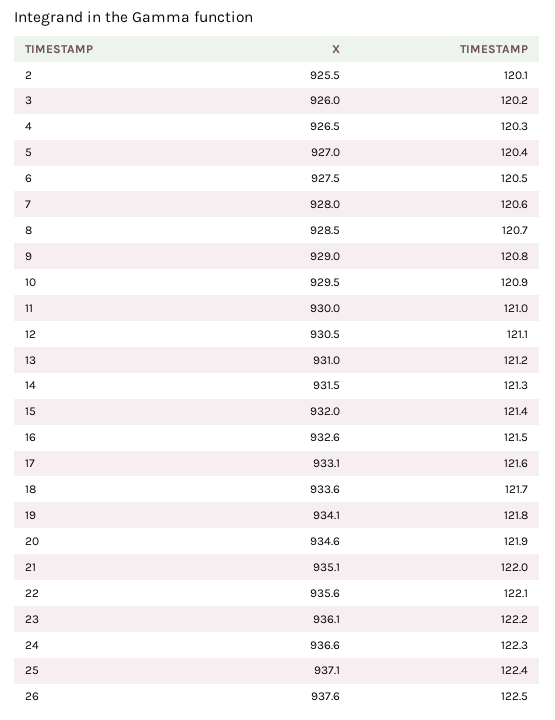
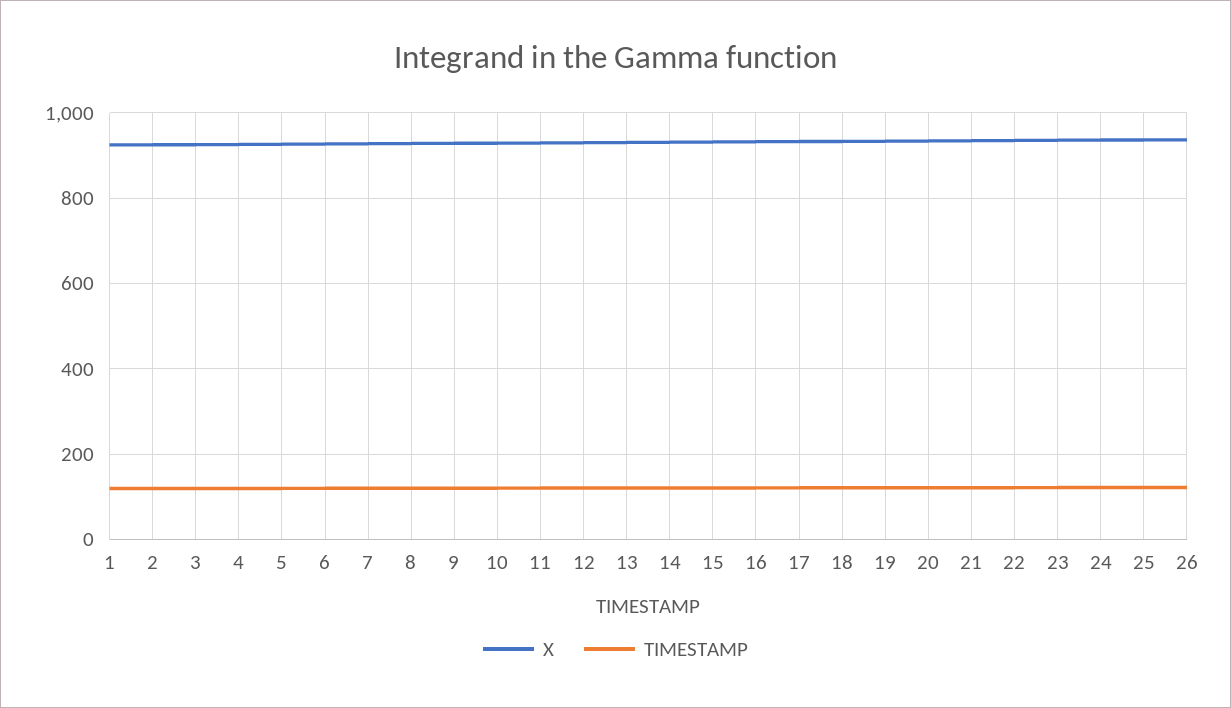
  {
    "X": {
      "2": 925.5,
      "3": 926,
      "4": 926.5,
      "5": 927,
      "6": 927.5,
      "7": 928,
      "8": 928.5,
      "9": 929,
      "10": 929.5,
      "11": 930,
      "12": 930.5,
      "13": 931,
      "14": 931.5,
      "15": 932,
      "16": 932.6,
      "17": 933.1,
      "18": 933.6,
      "19": 934.1,
      "20": 934.6,
      "21": 935.1,
      "22": 935.6,
      "23": 936.1,
      "24": 936.6,
      "25": 937.1,
-     "26": 937.6
+     "26": 937.6,
+     "1": 920
    },
    "TIMESTAMP": {
      "2": 120.1,
      "3": 120.2,
      "4": 120.3,
      "5": 120.4,
      "6": 120.5,
      "7": 120.6,
      "8": 120.7,
      "9": 120.8,
      "10": 120.9,
      "11": 121,
      "12": 121.1,
      "13": 121.2,
      "14": 121.3,
      "15": 121.4,
      "16": 121.5,
      "17": 121.6,
      "18": 121.7,
      "19": 121.8,
      "20": 121.9,
      "21": 122,
      "22": 122.1,
      "23": 122.2,
      "24": 122.3,
      "25": 122.4,
-     "26": 122.5
+     "26": 122.5,
+     "1": 120
    }
  }

